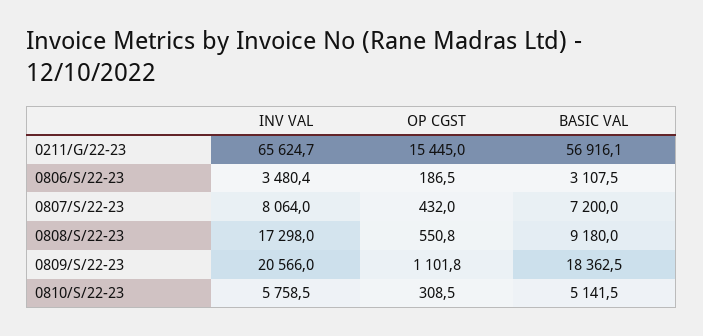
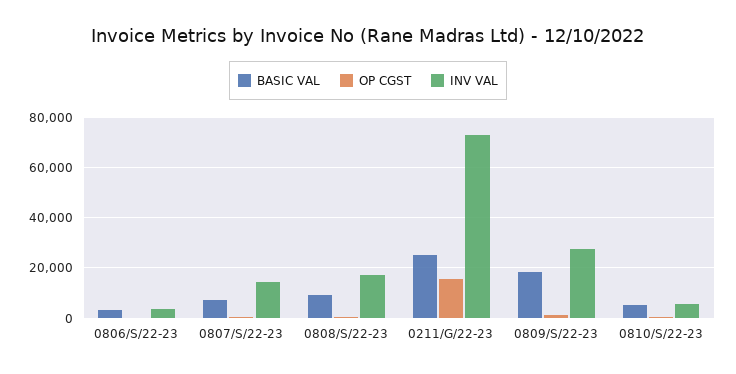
  {
    "INV VAL": {
-     "0211/G/22-23": 65624.7,
+     "0211/G/22-23": 72500,
      "0806/S/22-23": 3480.4,
-     "0807/S/22-23": 8064,
+     "0807/S/22-23": 15000,
      "0808/S/22-23": 17298,
-     "0809/S/22-23": 20566,
+     "0809/S/22-23": 27500,
      "0810/S/22-23": 5758.5
    },
    "OP CGST": {
      "0211/G/22-23": 15445,
      "0806/S/22-23": 186.5,
      "0807/S/22-23": 432,
      "0808/S/22-23": 550.8,
      "0809/S/22-23": 1101.8,
      "0810/S/22-23": 308.5
    },
    "BASIC VAL": {
-     "0211/G/22-23": 56916.1,
+     "0211/G/22-23": 25000,
      "0806/S/22-23": 3107.5,
      "0807/S/22-23": 7200,
      "0808/S/22-23": 9180,
      "0809/S/22-23": 18362.5,
      "0810/S/22-23": 5141.5
    }
  }

